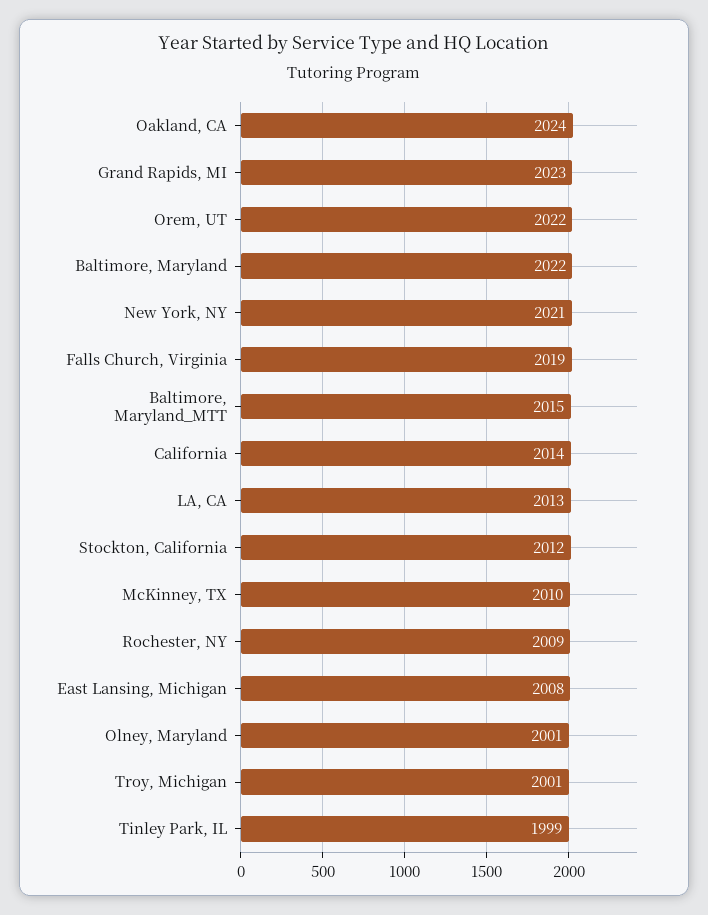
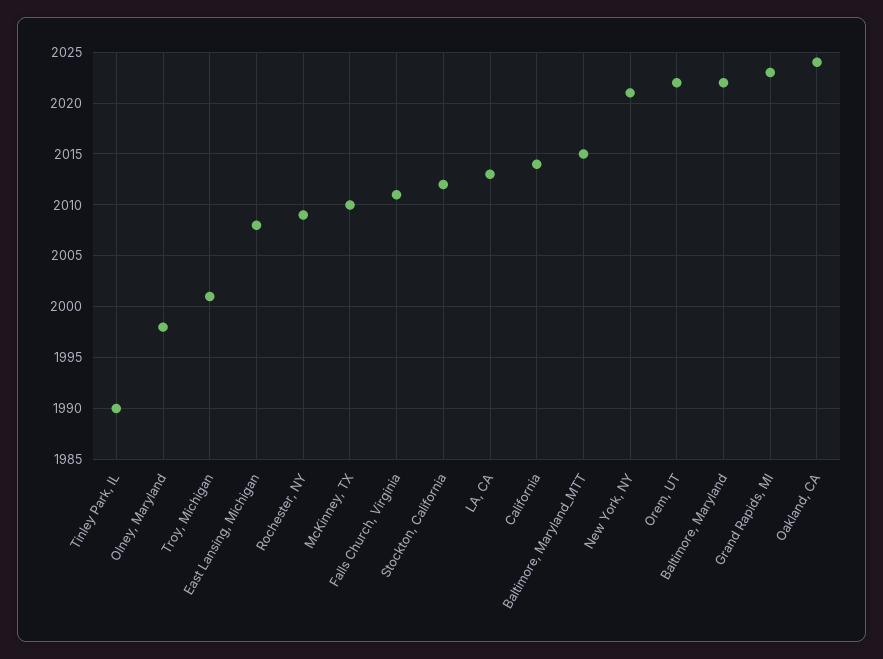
  {
    "Oakland, CA": 2024,
    "Grand Rapids, MI": 2023,
    "Orem, UT": 2022,
    "Baltimore, Maryland": 2022,
    "New York, NY": 2021,
-   "Falls Church, Virginia": 2019,
+   "Falls Church, Virginia": 2011,
    "Baltimore, Maryland_MTT": 2015,
    "California": 2014,
    "LA, CA": 2013,
    "Stockton, California": 2012,
    "McKinney, TX": 2010,
    "Rochester, NY": 2009,
    "East Lansing, Michigan": 2008,
-   "Olney, Maryland": 2001,
+   "Olney, Maryland": 1998,
    "Troy, Michigan": 2001,
-   "Tinley Park, IL": 1999
+   "Tinley Park, IL": 1990
  }

